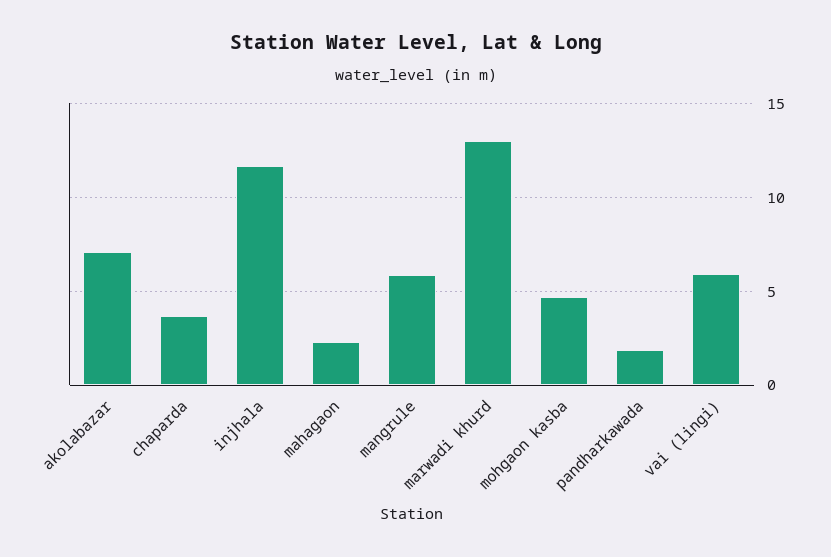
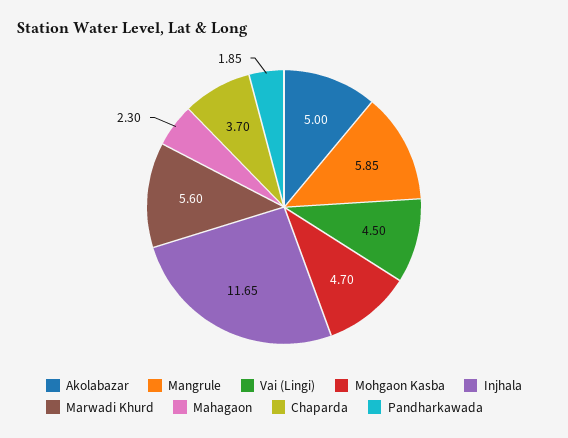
  {
-   "akolabazar": 7,
+   "akolabazar": 5,
    "chaparda": 3.7,
    "injhala": 11.65,
    "mahagaon": 2.3,
    "mangrule": 5.85,
-   "marwadi khurd": 13,
+   "marwadi khurd": 5.6,
    "mohgaon kasba": 4.7,
    "pandharkawada": 1.85,
-   "vai (lingi)": 6
+   "vai (lingi)": 4.5
  }

